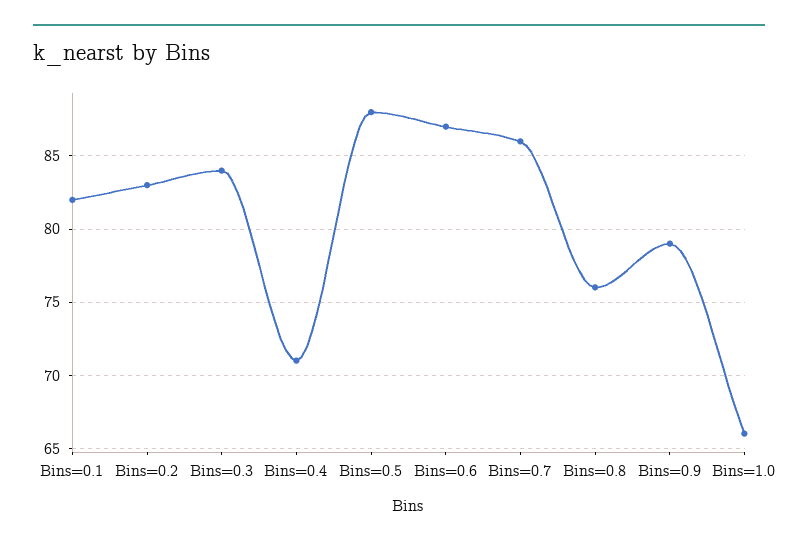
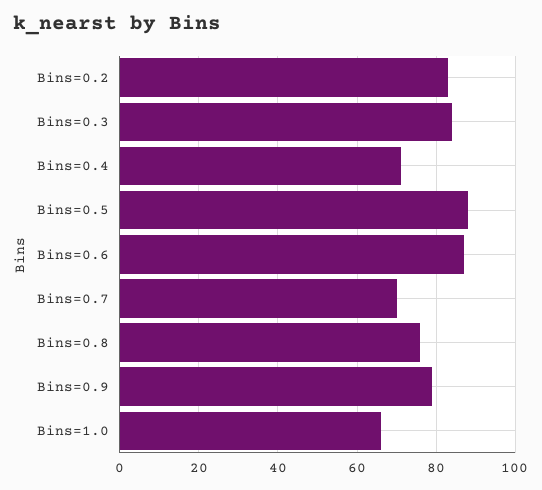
  {
-   "Bins=0.1": 82,
    "Bins=0.2": 83,
    "Bins=0.3": 84,
    "Bins=0.4": 71,
    "Bins=0.5": 88,
    "Bins=0.6": 87,
-   "Bins=0.7": 86,
+   "Bins=0.7": 70,
    "Bins=0.8": 76,
    "Bins=0.9": 79,
    "Bins=1.0": 66
  }

